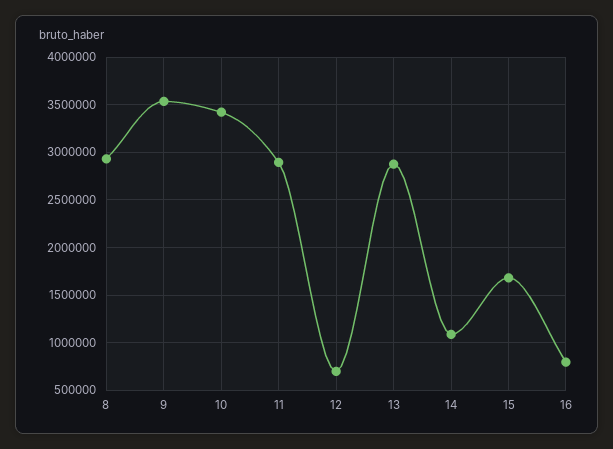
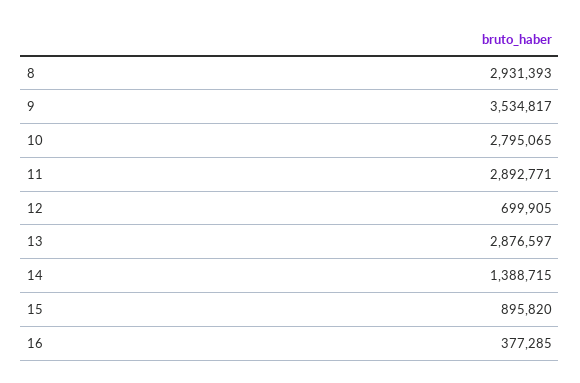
  {
    "8": 2931393,
    "9": 3534817,
-   "10": 3400000,
+   "10": 2795065,
    "11": 2892771,
    "12": 699905,
    "13": 2876597,
-   "14": 1100000,
+   "14": 1388715,
-   "15": 1700000,
+   "15": 895820,
-   "16": 800000
+   "16": 377285
  }

